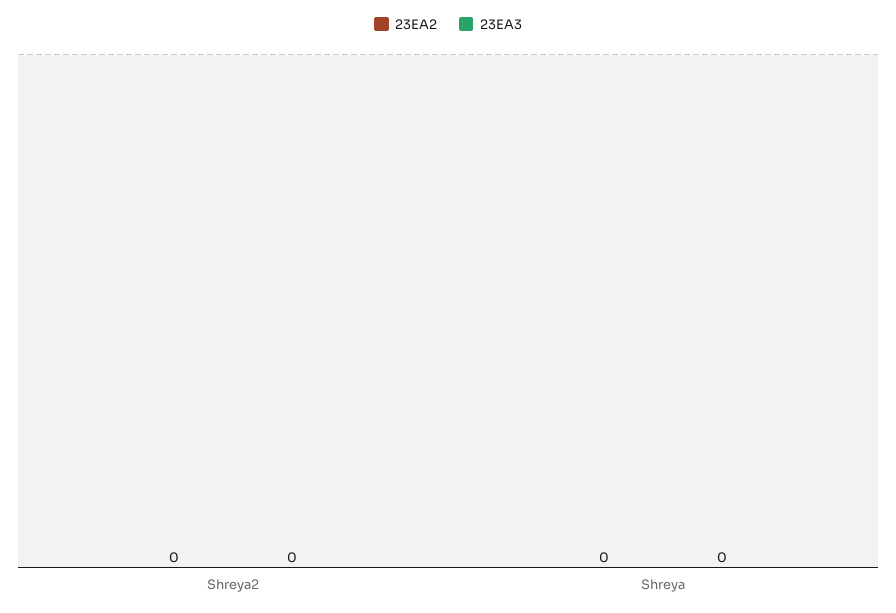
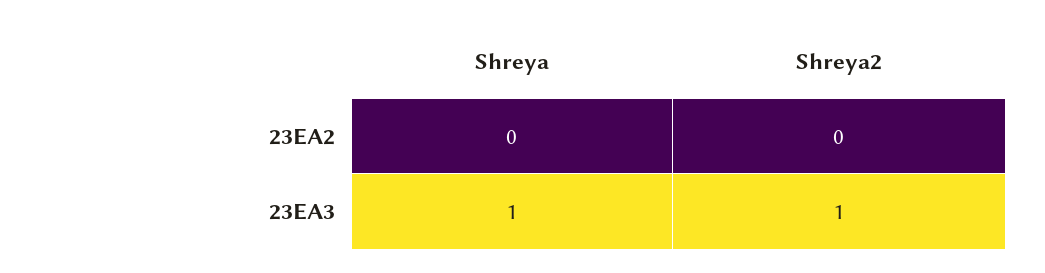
  {
    "23EA2": {
      "Shreya2": 0,
      "Shreya": 0
    },
    "23EA3": {
-     "Shreya2": 0,
+     "Shreya2": 1,
-     "Shreya": 0
+     "Shreya": 1
    }
  }

